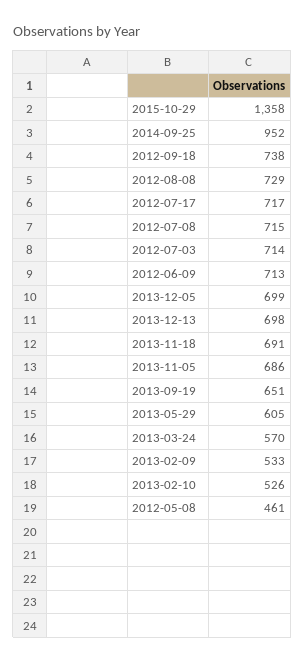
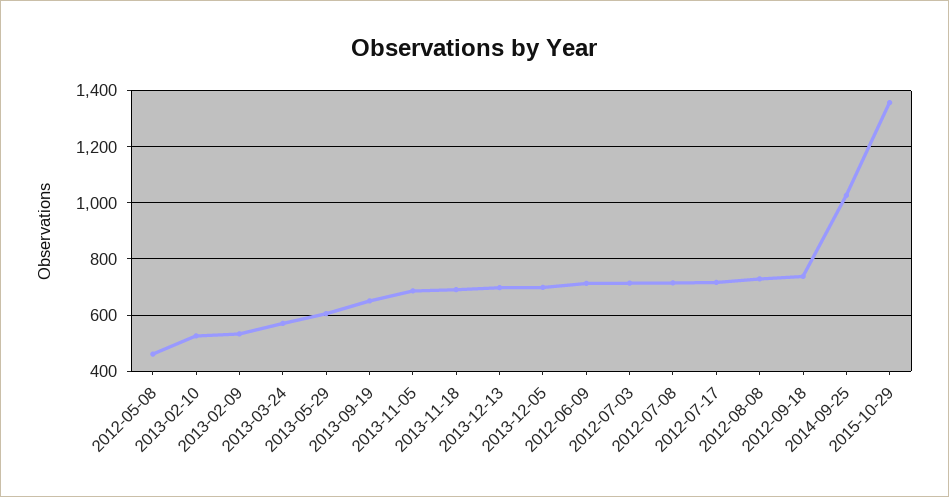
  {
    "2015-10-29": 1358,
-   "2014-09-25": 952,
+   "2014-09-25": 1025,
    "2012-09-18": 738,
    "2012-08-08": 729,
    "2012-07-17": 717,
    "2012-07-08": 715,
    "2012-07-03": 714,
    "2012-06-09": 713,
    "2013-12-05": 699,
    "2013-12-13": 698,
    "2013-11-18": 691,
    "2013-11-05": 686,
    "2013-09-19": 651,
    "2013-05-29": 605,
    "2013-03-24": 570,
    "2013-02-09": 533,
    "2013-02-10": 526,
    "2012-05-08": 461
  }

